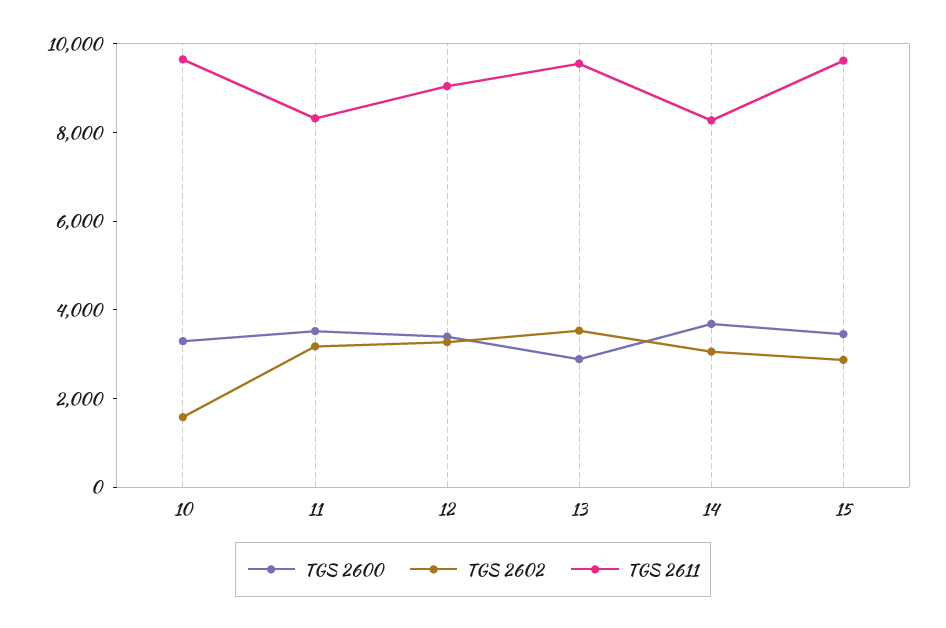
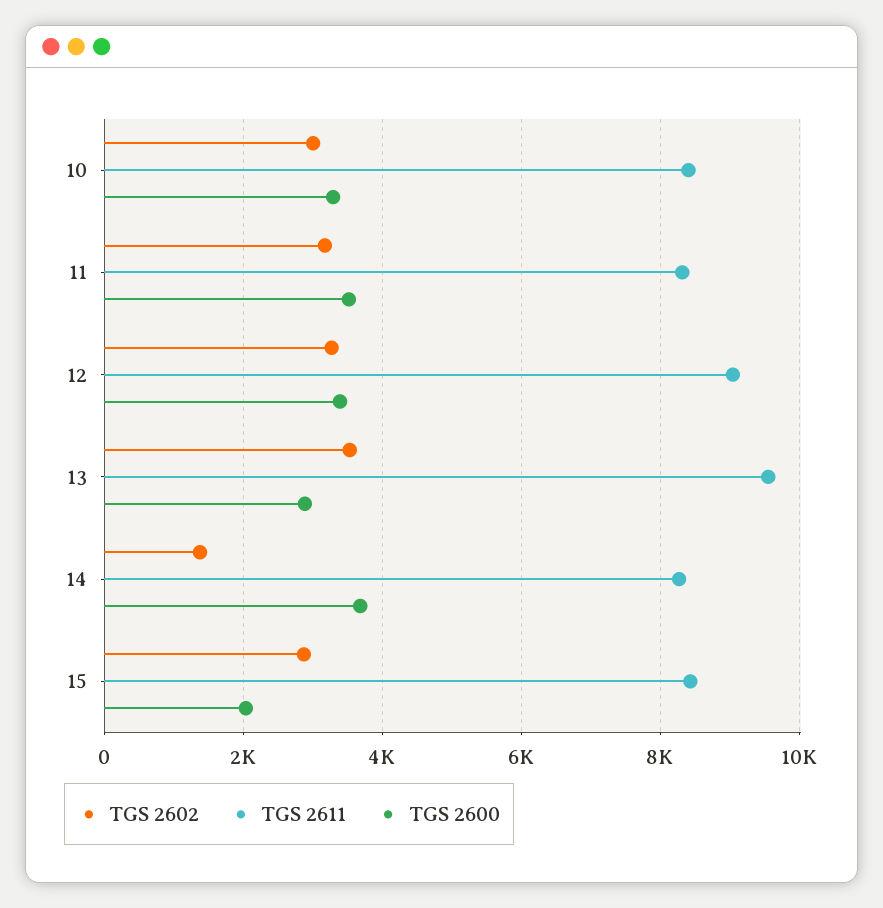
  {
    "TGS 2600": {
      "10": 3200,
      "11": 3600,
      "12": 3400,
      "13": 2800,
      "14": 3600,
-     "15": 3500
+     "15": 2000
    },
    "TGS 2602": {
-     "10": 1500,
+     "10": 3000,
      "11": 3200,
      "12": 3200,
      "13": 3600,
-     "14": 3000,
+     "14": 1400,
      "15": 2800
    },
    "TGS 2611": {
-     "10": 9500,
+     "10": 8400,
      "11": 8400,
      "12": 9000,
      "13": 9600,
      "14": 8200,
-     "15": 9500
+     "15": 8400
    }
  }

